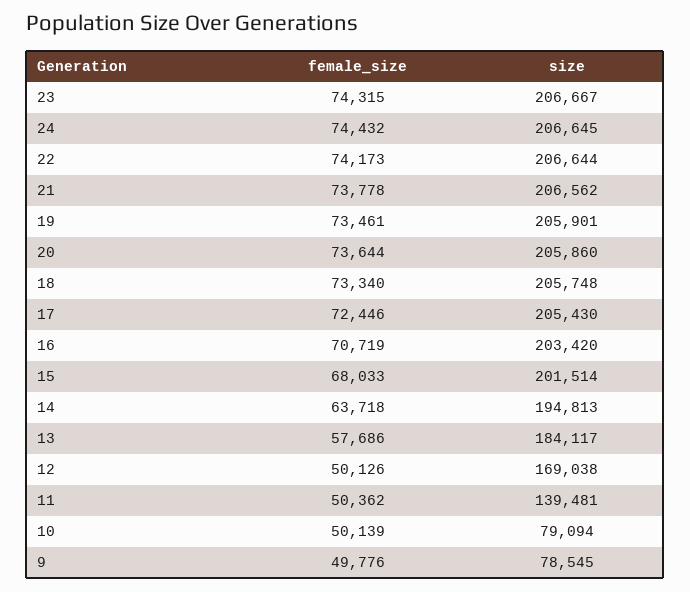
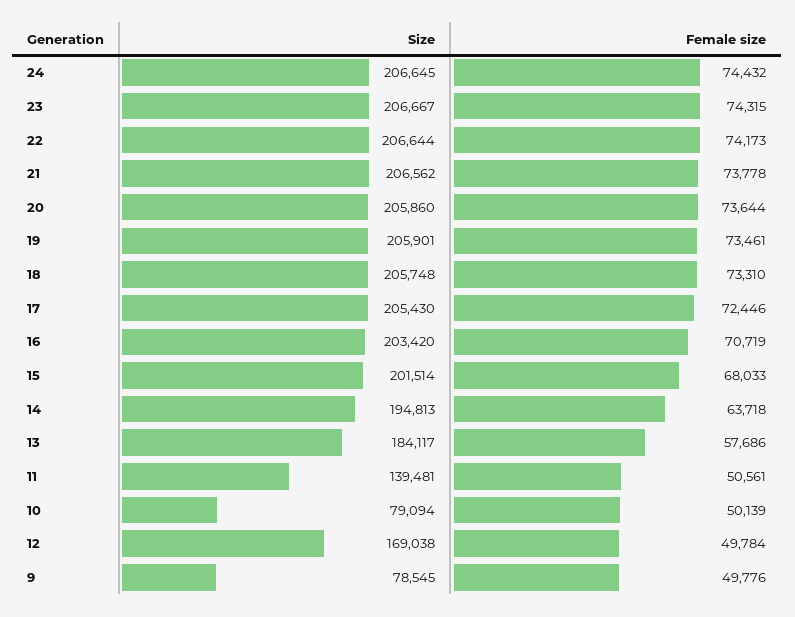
  {
    "female_size": {
      "23": 74315,
      "24": 74432,
      "22": 74173,
      "21": 73778,
      "19": 73461,
      "20": 73644,
-     "18": 73340,
+     "18": 73310,
      "17": 72446,
      "16": 70719,
      "15": 68033,
      "14": 63718,
      "13": 57686,
-     "12": 50126,
+     "12": 49784,
-     "11": 50362,
+     "11": 50561,
      "10": 50139,
      "9": 49776
    },
    "size": {
      "23": 206667,
      "24": 206645,
      "22": 206644,
      "21": 206562,
      "19": 205901,
      "20": 205860,
      "18": 205748,
      "17": 205430,
      "16": 203420,
      "15": 201514,
      "14": 194813,
      "13": 184117,
      "12": 169038,
      "11": 139481,
      "10": 79094,
      "9": 78545
    }
  }

